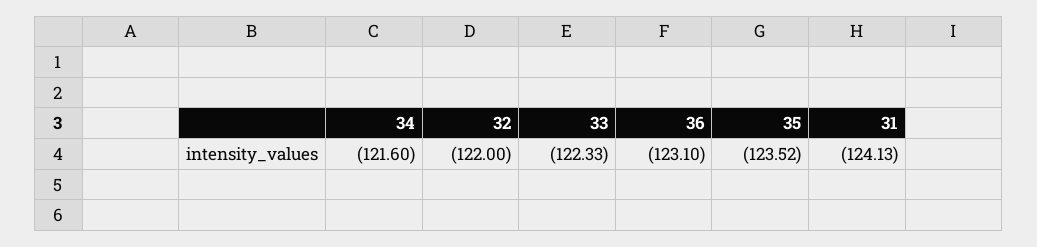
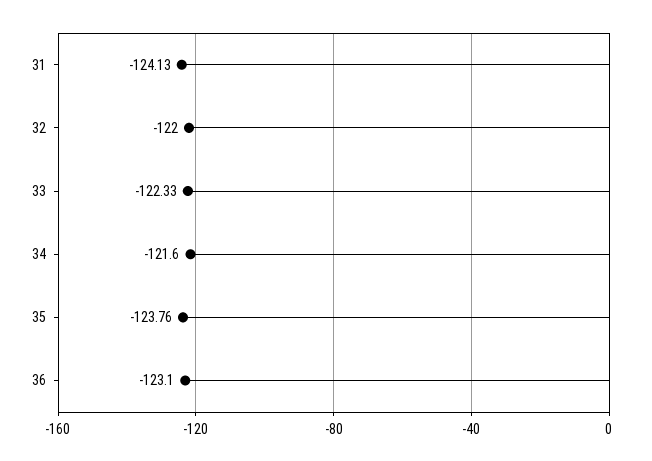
  {
    "34": -121.6,
    "32": -122,
    "33": -122.33,
    "36": -123.1,
-   "35": -123.52,
+   "35": -123.76,
    "31": -124.13
  }

